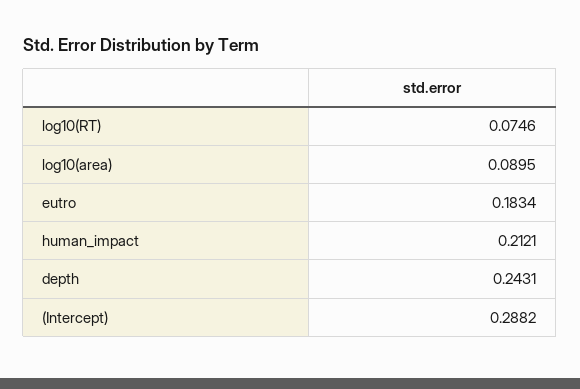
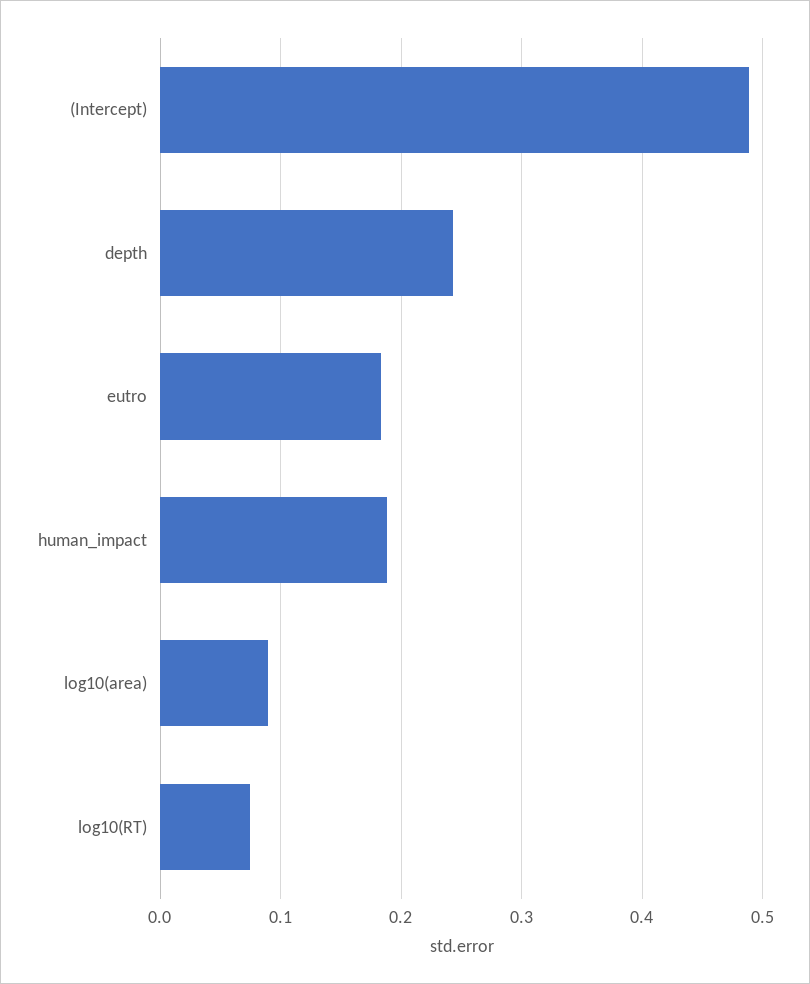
  {
    "log10(RT)": 0.0746,
    "log10(area)": 0.0895,
    "eutro": 0.1834,
-   "human_impact": 0.2121,
+   "human_impact": 0.19,
    "depth": 0.2431,
-   "(Intercept)": 0.2882
+   "(Intercept)": 0.49
  }

